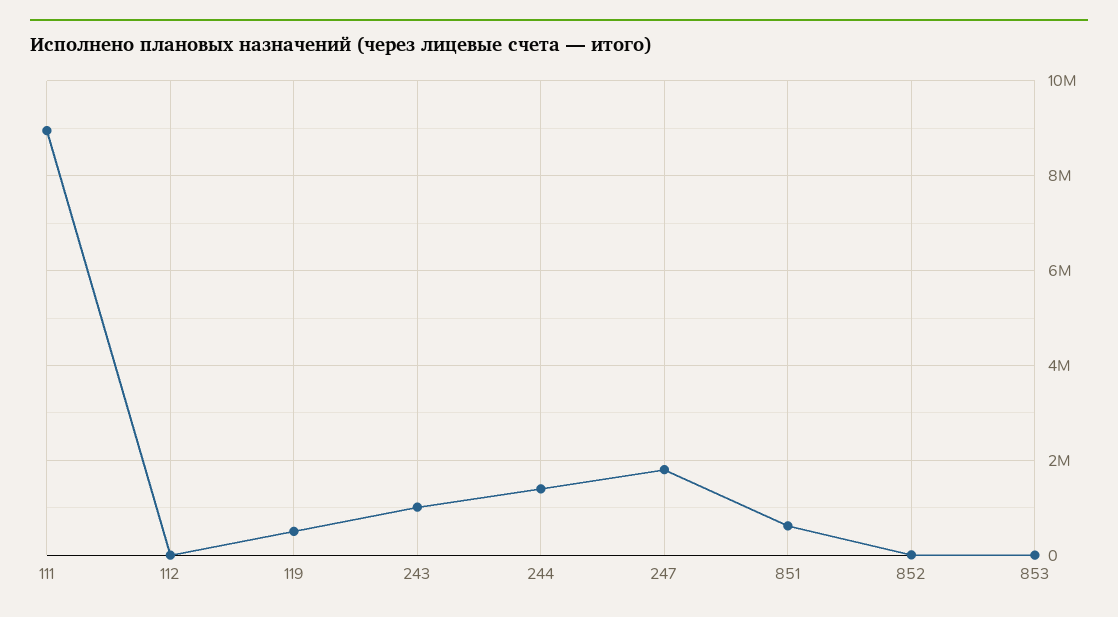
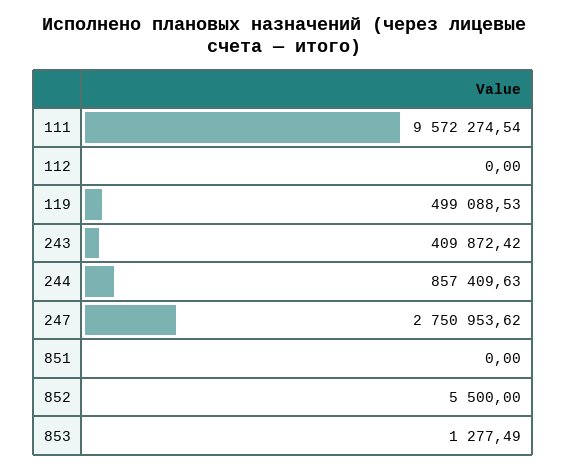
  {
-   "111": 9000000,
+   "111": 9572274.54,
    "112": 0,
    "119": 499088.53,
-   "243": 1000000,
+   "243": 409872.42,
-   "244": 1400000,
+   "244": 857409.63,
-   "247": 1800000,
+   "247": 2750953.62,
-   "851": 600000,
+   "851": 0,
    "852": 5500,
    "853": 1277.49
  }

